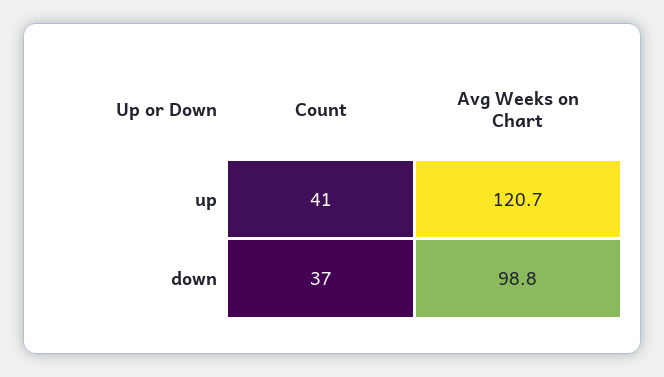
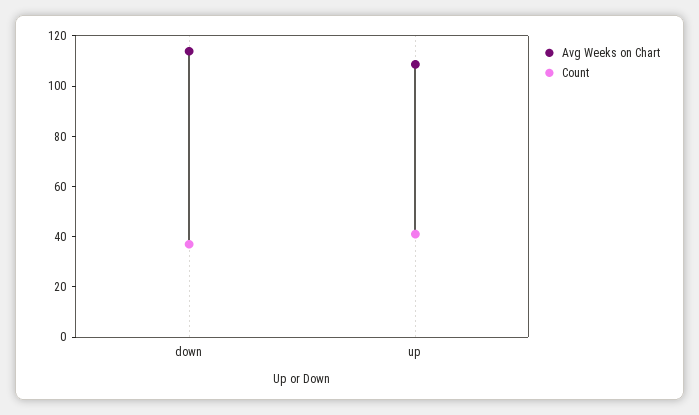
  {
    "Count": {
      "up": 41,
      "down": 37
    },
    "Avg Weeks on Chart": {
-     "up": 120.7,
+     "up": 110,
-     "down": 98.8
+     "down": 115
    }
  }

